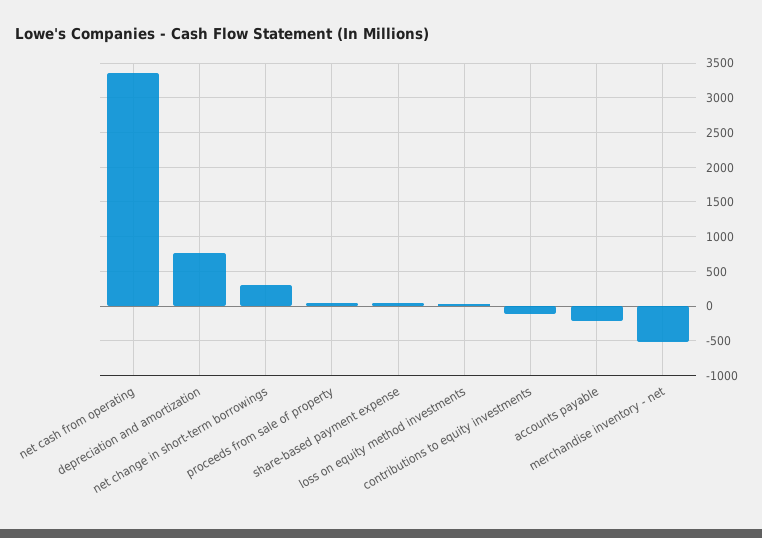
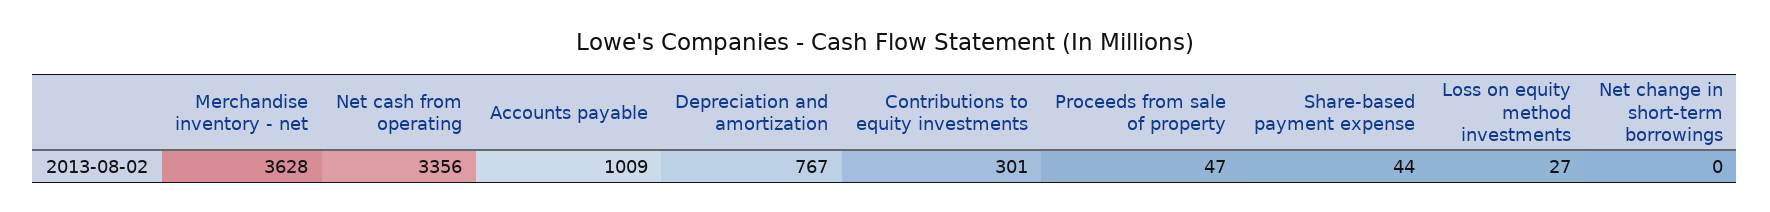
  {
    "net cash from operating": 3356,
    "depreciation and amortization": 767,
-   "net change in short-term borrowings": 300,
+   "net change in short-term borrowings": 0,
    "proceeds from sale of property": 47,
    "share-based payment expense": 44,
    "loss on equity method investments": 27,
-   "contributions to equity investments": -100,
+   "contributions to equity investments": 301,
-   "accounts payable": -200,
+   "accounts payable": 1009,
-   "merchandise inventory - net": -500
+   "merchandise inventory - net": 3628
  }

